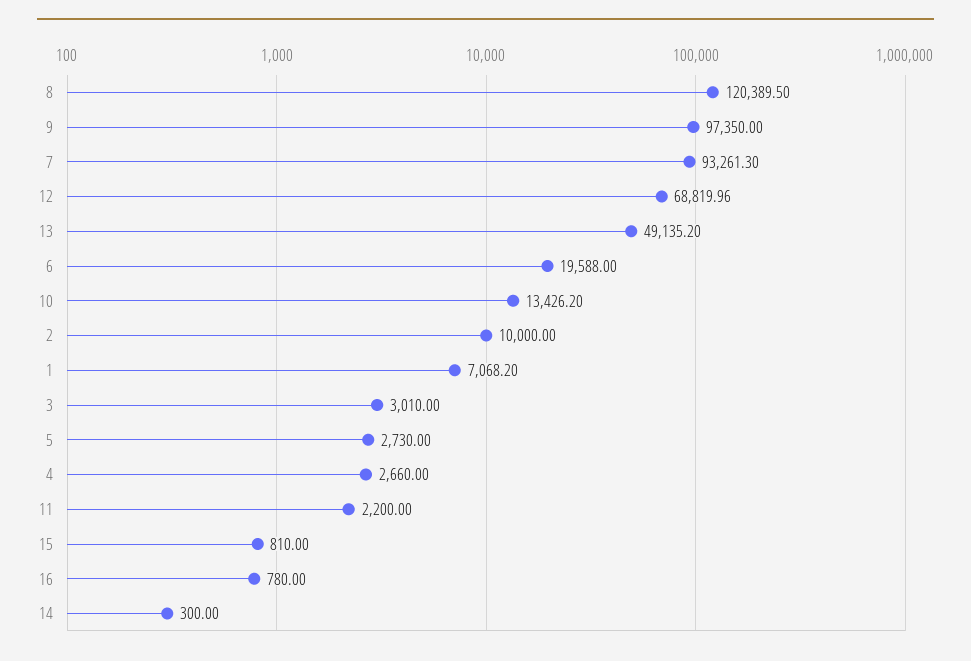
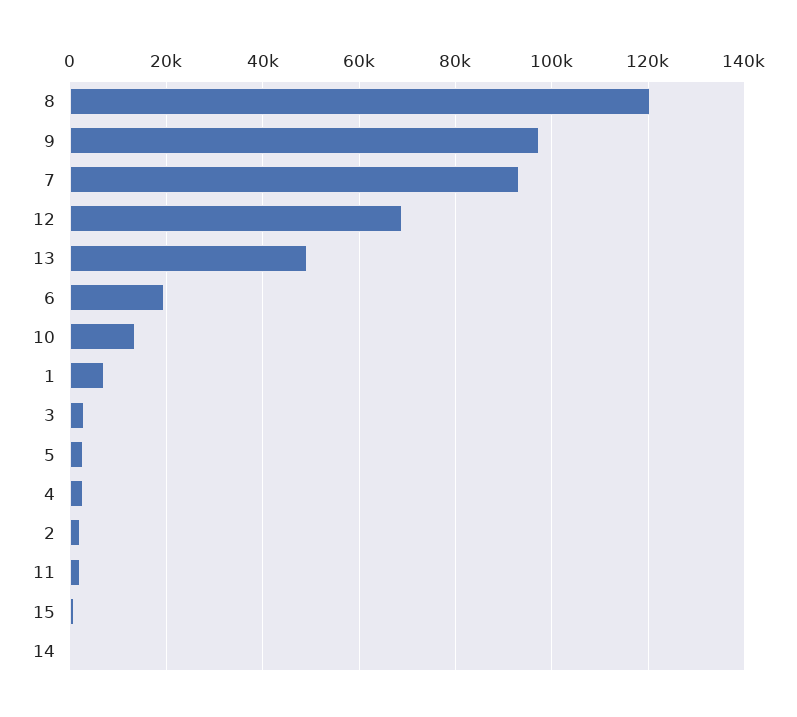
  {
    "8": 120389.5,
    "9": 97350,
    "7": 93261.3,
    "12": 68819.96,
    "13": 49135.2,
    "6": 19588,
    "10": 13426.2,
-   "2": 10000,
+   "2": 2000,
    "1": 7068.2,
    "3": 3010,
    "5": 2730,
    "4": 2660,
    "11": 2200,
    "15": 810,
-   "16": 780,
    "14": 300
  }

